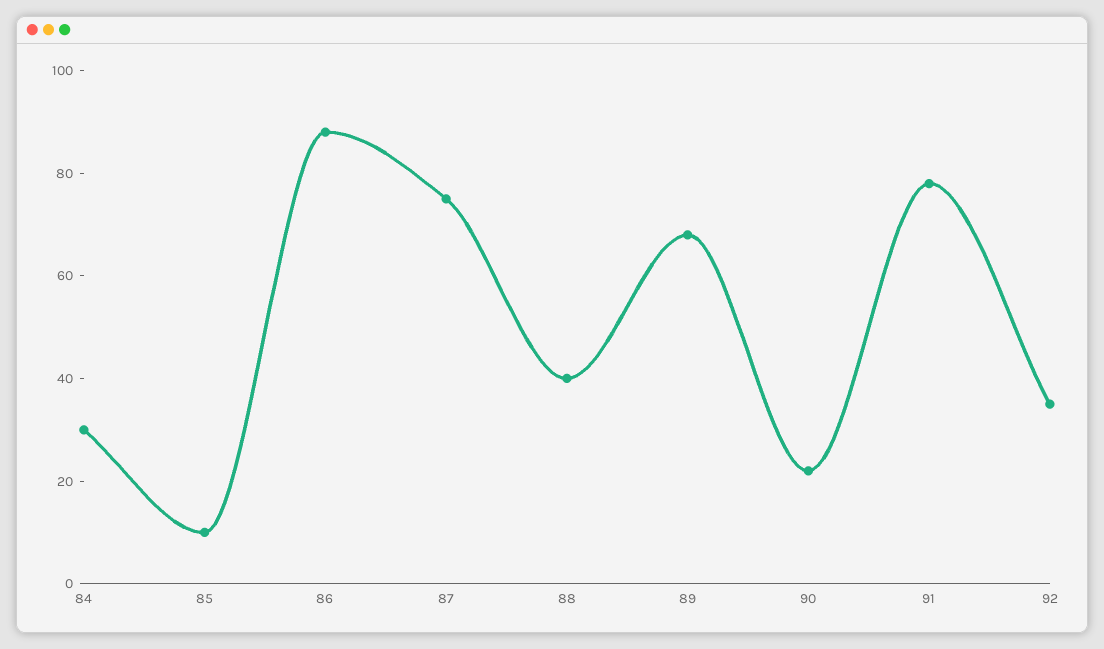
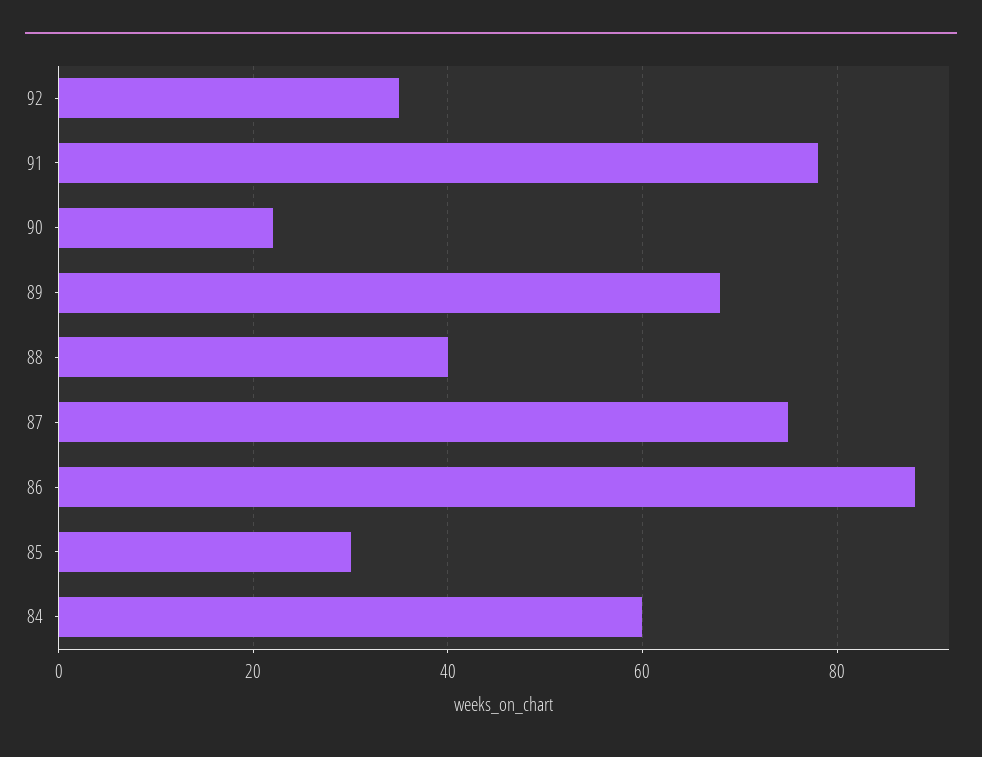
  {
-   "84": 30,
+   "84": 60,
-   "85": 10,
+   "85": 30,
    "86": 90,
    "87": 75,
    "88": 40,
    "89": 70,
    "90": 20,
    "91": 80,
    "92": 35
  }

